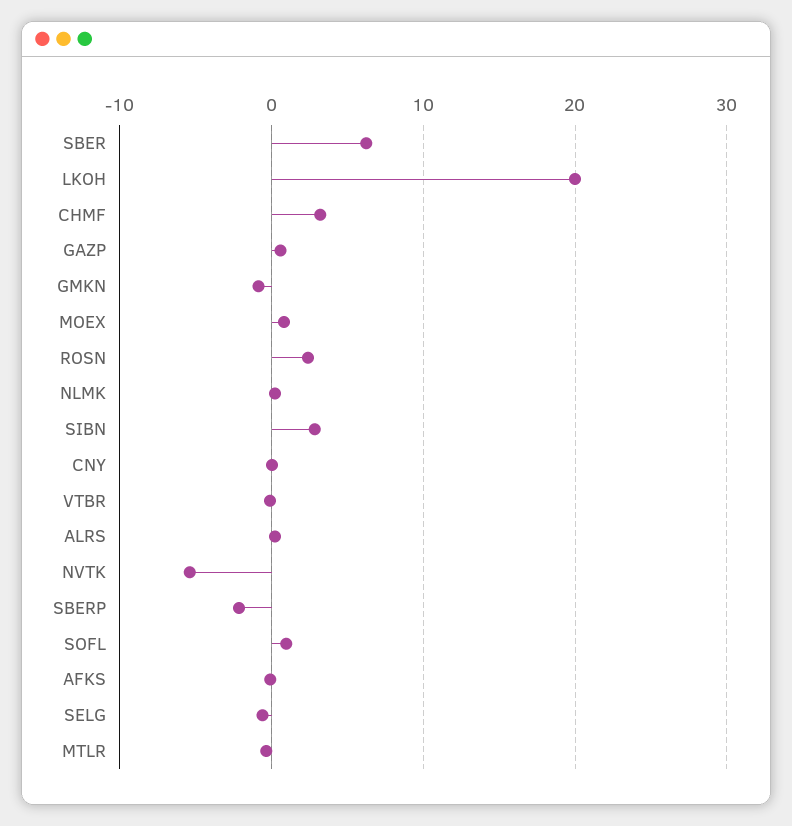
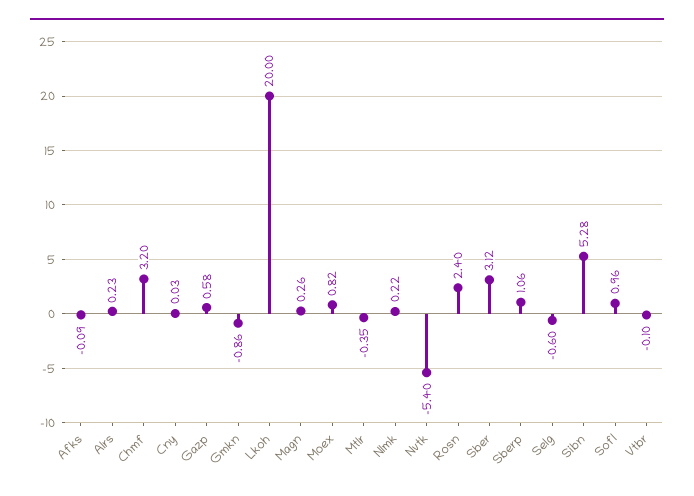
  {
-   "SBER": 6,
+   "SBER": 3.12,
    "LKOH": 20,
    "CHMF": 3.2,
    "GAZP": 0.58,
    "GMKN": -0.86,
    "MOEX": 0.82,
    "ROSN": 2.4,
    "NLMK": 0.22,
-   "SIBN": 3,
+   "SIBN": 5.28,
    "CNY": 0.03,
    "VTBR": -0.1,
    "ALRS": 0.23,
    "NVTK": -5.4,
-   "SBERP": -2,
+   "SBERP": 1.06,
    "SOFL": 0.96,
    "AFKS": -0.09,
    "SELG": -0.6,
-   "MTLR": -0.35
+   "MTLR": -0.35,
+   "Magn": 0.26
  }

